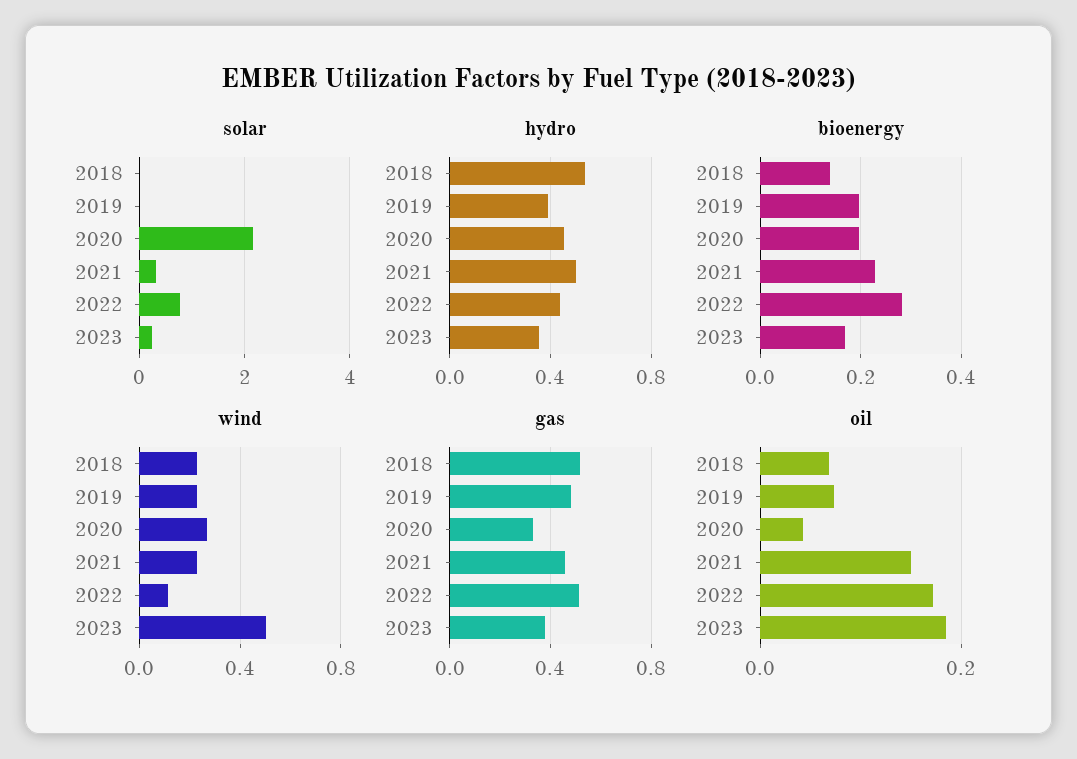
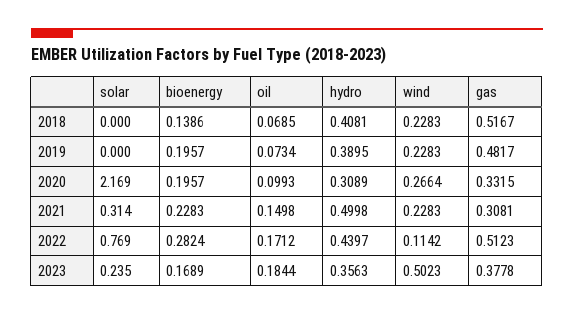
  {
    "solar": {
      "2018": 0,
      "2019": 0,
      "2020": 2.169,
      "2021": 0.314,
      "2022": 0.769,
      "2023": 0.235
    },
    "hydro": {
-     "2018": 0.55,
+     "2018": 0.4081,
      "2019": 0.3895,
-     "2020": 0.45,
+     "2020": 0.3089,
      "2021": 0.4998,
      "2022": 0.4397,
      "2023": 0.3563
    },
    "bioenergy": {
      "2018": 0.1386,
      "2019": 0.1957,
      "2020": 0.1957,
      "2021": 0.2283,
      "2022": 0.2824,
      "2023": 0.1689
    },
    "wind": {
      "2018": 0.2283,
      "2019": 0.2283,
      "2020": 0.2664,
      "2021": 0.2283,
      "2022": 0.1142,
      "2023": 0.5023
    },
    "gas": {
      "2018": 0.5167,
      "2019": 0.4817,
      "2020": 0.3315,
-     "2021": 0.45,
+     "2021": 0.3081,
      "2022": 0.5123,
      "2023": 0.3778
    },
    "oil": {
      "2018": 0.0685,
      "2019": 0.0734,
-     "2020": 0.04,
+     "2020": 0.0993,
      "2021": 0.1498,
      "2022": 0.1712,
      "2023": 0.1844
    }
  }

